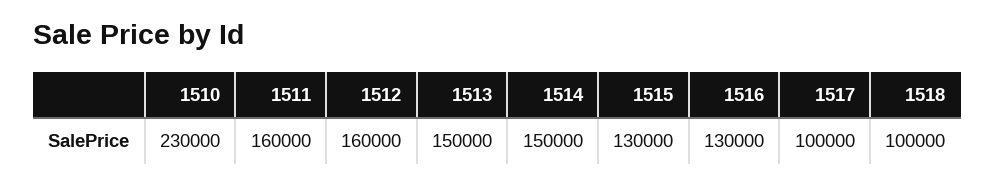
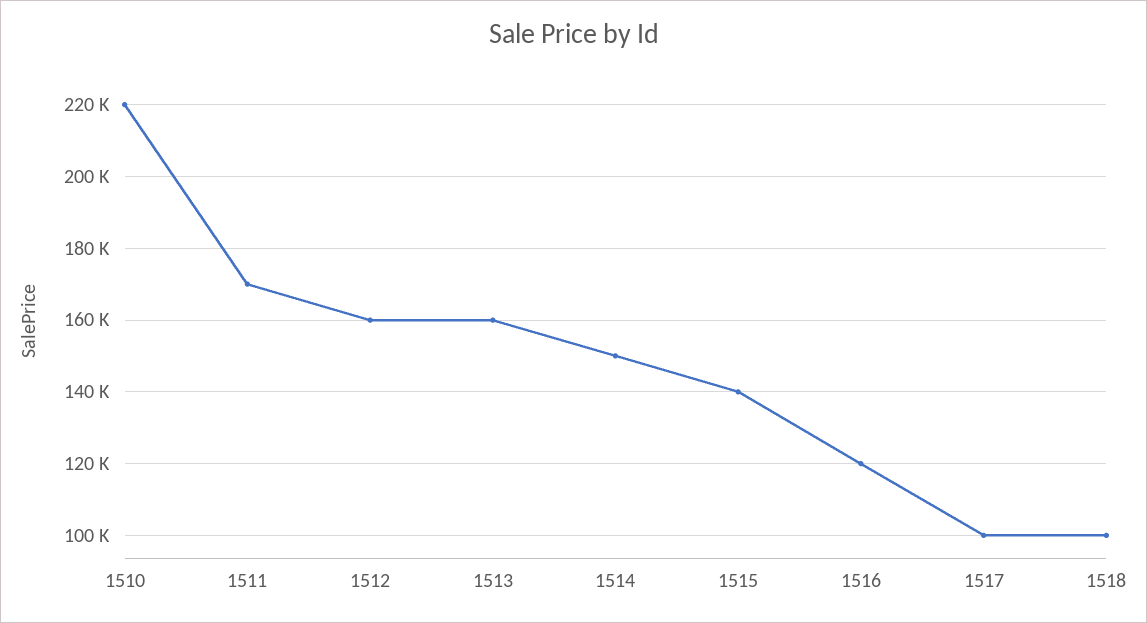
  {
-   "1510": 230000,
+   "1510": 220000,
-   "1511": 160000,
+   "1511": 170000,
    "1512": 160000,
-   "1513": 150000,
+   "1513": 160000,
    "1514": 150000,
-   "1515": 130000,
+   "1515": 140000,
-   "1516": 130000,
+   "1516": 120000,
    "1517": 100000,
    "1518": 100000
  }

